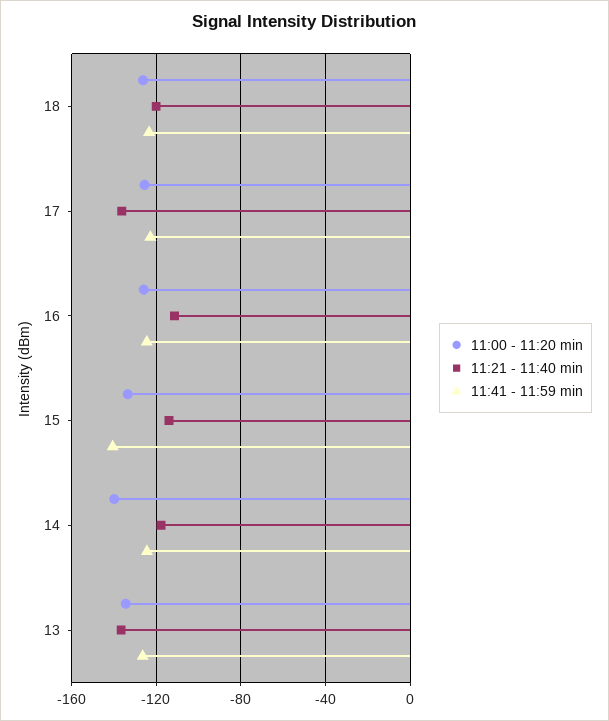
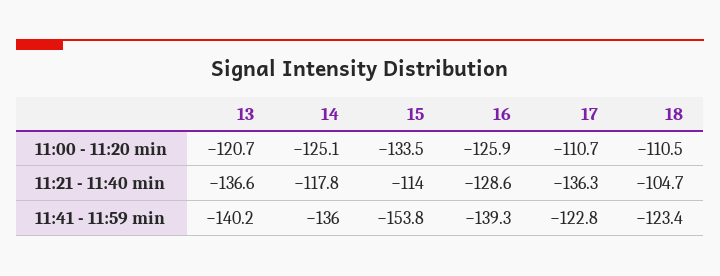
  {
    "11:00 - 11:20 min": {
-     "18": -125,
+     "18": -110.5,
-     "17": -125,
+     "17": -110.7,
      "16": -125.9,
      "15": -133.5,
-     "14": -140,
+     "14": -125.1,
-     "13": -135
+     "13": -120.7
    },
    "11:21 - 11:40 min": {
-     "18": -120,
+     "18": -104.7,
      "17": -136.3,
-     "16": -110,
+     "16": -128.6,
      "15": -114,
      "14": -117.8,
      "13": -136.6
    },
    "11:41 - 11:59 min": {
      "18": -123.4,
      "17": -122.8,
-     "16": -125,
+     "16": -139.3,
-     "15": -140,
+     "15": -153.8,
-     "14": -125,
+     "14": -136,
-     "13": -125
+     "13": -140.2
    }
  }

